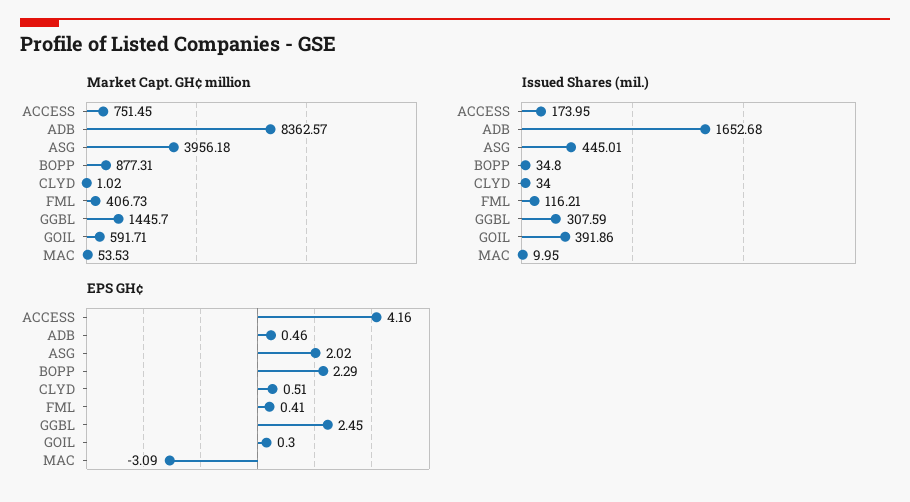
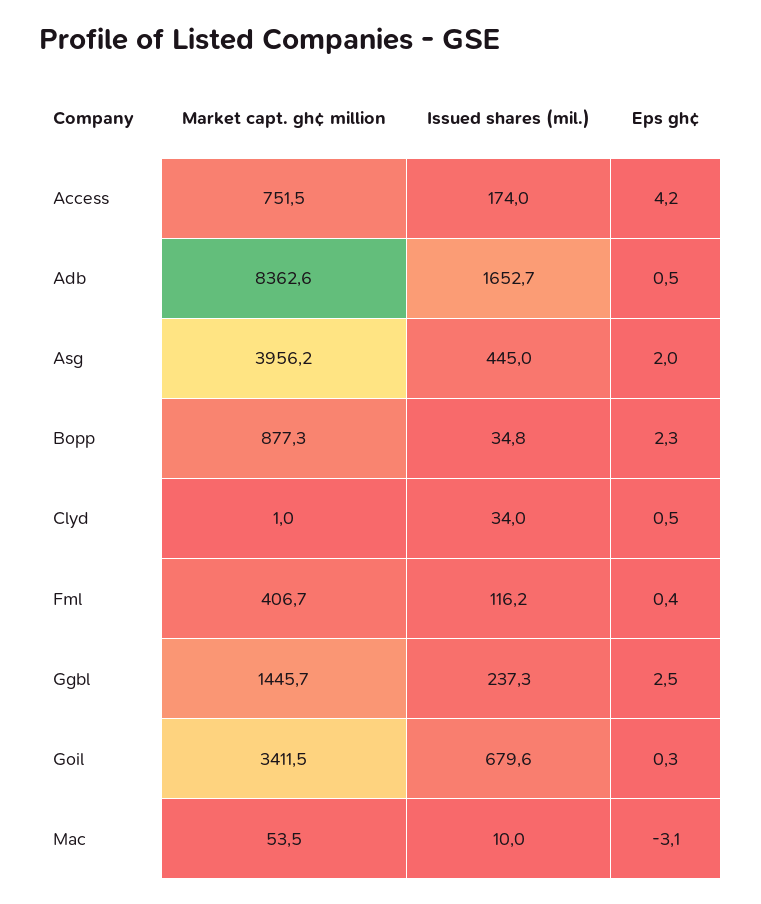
  {
    "Market Capt. GH¢ million": {
      "ACCESS": 751.45,
      "ADB": 8362.57,
      "ASG": 3956.18,
      "BOPP": 877.31,
      "CLYD": 1.02,
      "FML": 406.73,
      "GGBL": 1445.7,
-     "GOIL": 591.71,
+     "GOIL": 3411.5,
      "MAC": 53.53
    },
    "Issued Shares (mil.)": {
      "ACCESS": 173.95,
      "ADB": 1652.68,
      "ASG": 445.01,
      "BOPP": 34.8,
      "CLYD": 34,
      "FML": 116.21,
-     "GGBL": 307.59,
+     "GGBL": 237.3,
-     "GOIL": 391.86,
+     "GOIL": 679.6,
      "MAC": 9.95
    },
    "EPS GH¢": {
      "ACCESS": 4.16,
      "ADB": 0.46,
      "ASG": 2.02,
      "BOPP": 2.29,
      "CLYD": 0.51,
      "FML": 0.41,
      "GGBL": 2.45,
      "GOIL": 0.3,
      "MAC": -3.09
    }
  }

